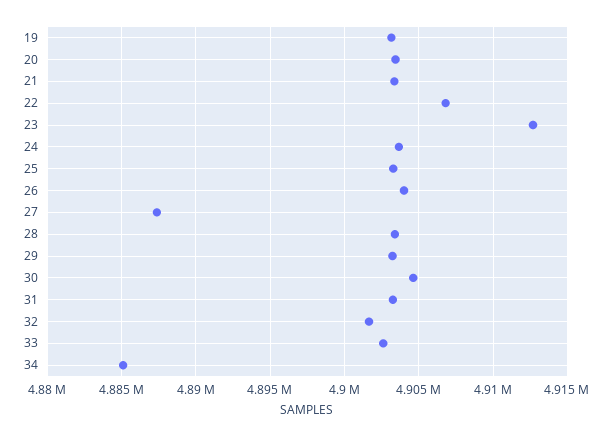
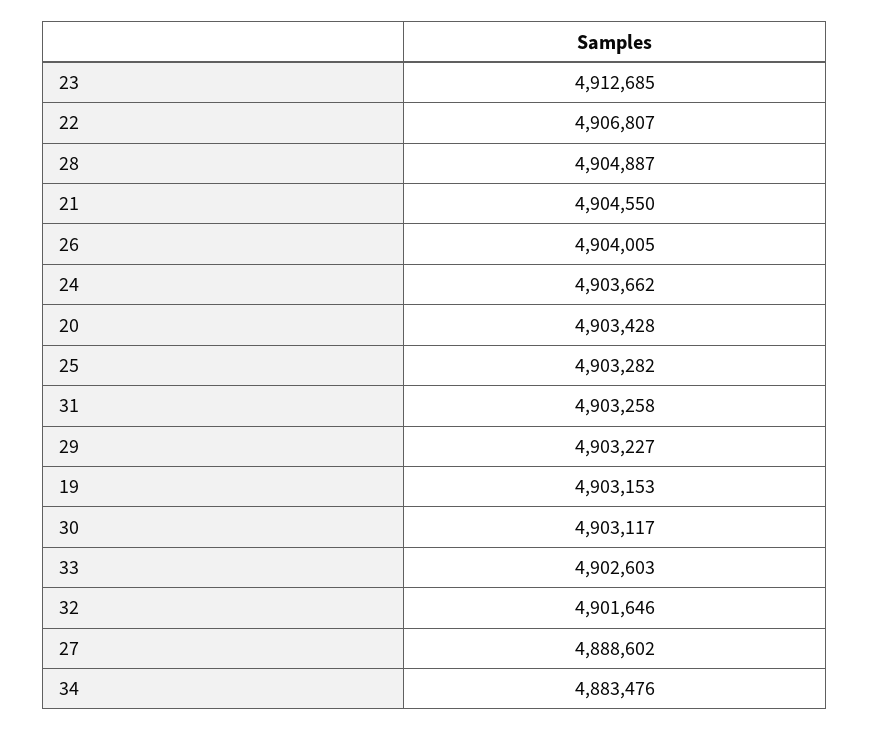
  {
    "19": 4903153,
    "20": 4903428,
-   "21": 4903500,
+   "21": 4904550,
    "22": 4906807,
    "23": 4912685,
    "24": 4903662,
    "25": 4903282,
    "26": 4904005,
-   "27": 4887500,
+   "27": 4888602,
-   "28": 4903500,
+   "28": 4904887,
    "29": 4903227,
-   "30": 4904500,
+   "30": 4903117,
    "31": 4903258,
    "32": 4901646,
    "33": 4902603,
-   "34": 4885000
+   "34": 4883476
  }

